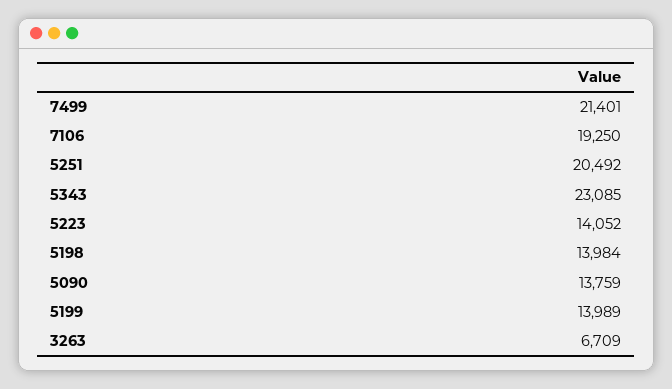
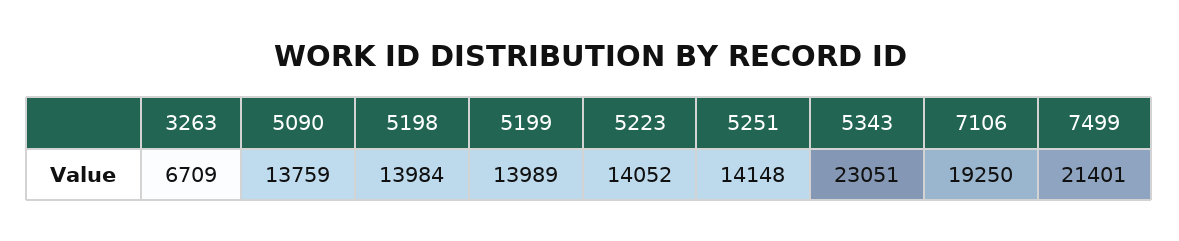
  {
    "7499": 21401,
    "7106": 19250,
-   "5251": 20492,
+   "5251": 14148,
-   "5343": 23085,
+   "5343": 23051,
    "5223": 14052,
    "5198": 13984,
    "5090": 13759,
    "5199": 13989,
    "3263": 6709
  }

